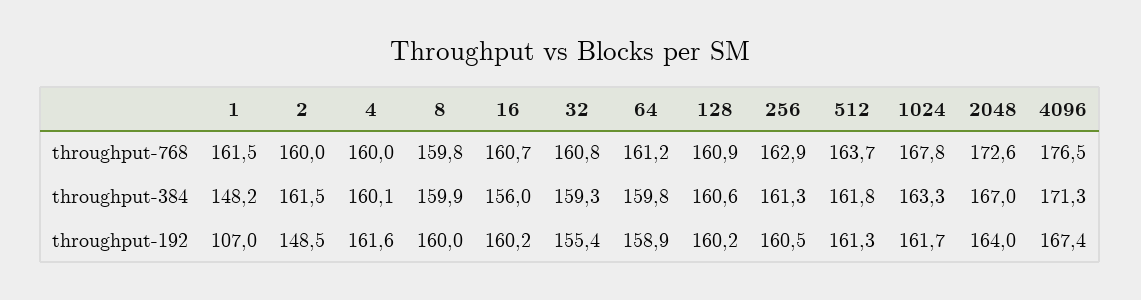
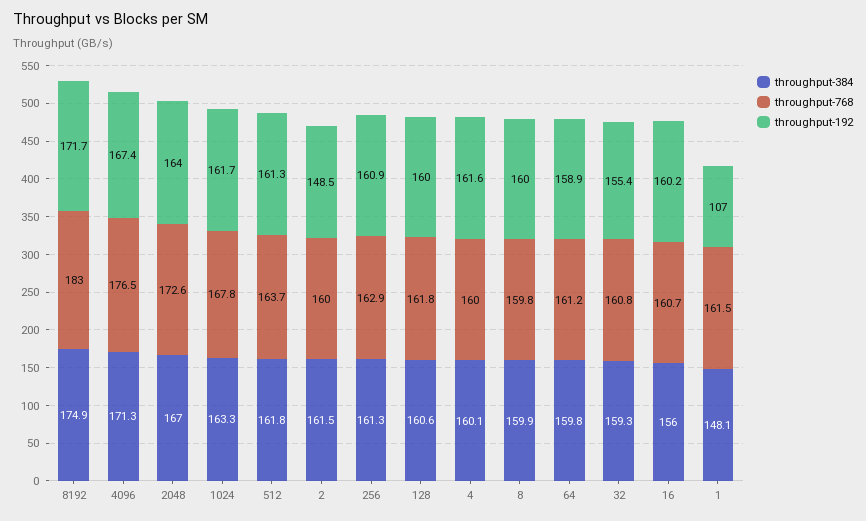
  {
    "throughput-768": {
      "1": 161.5,
      "2": 160,
      "4": 160,
      "8": 159.8,
      "16": 160.7,
      "32": 160.8,
      "64": 161.2,
-     "128": 160.9,
+     "128": 161.8,
      "256": 162.9,
      "512": 163.7,
      "1024": 167.8,
      "2048": 172.6,
-     "4096": 176.5
+     "4096": 176.5,
+     "8192": 183
    },
    "throughput-384": {
-     "1": 148.2,
+     "1": 148.1,
      "2": 161.5,
      "4": 160.1,
      "8": 159.9,
      "16": 156,
      "32": 159.3,
      "64": 159.8,
      "128": 160.6,
      "256": 161.3,
      "512": 161.8,
      "1024": 163.3,
      "2048": 167,
-     "4096": 171.3
+     "4096": 171.3,
+     "8192": 174.9
    },
    "throughput-192": {
      "1": 107,
      "2": 148.5,
      "4": 161.6,
      "8": 160,
      "16": 160.2,
      "32": 155.4,
      "64": 158.9,
-     "128": 160.2,
+     "128": 160,
-     "256": 160.5,
+     "256": 160.9,
      "512": 161.3,
      "1024": 161.7,
      "2048": 164,
-     "4096": 167.4
+     "4096": 167.4,
+     "8192": 171.7
    }
  }

